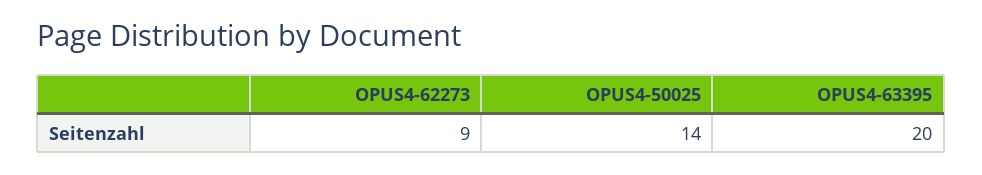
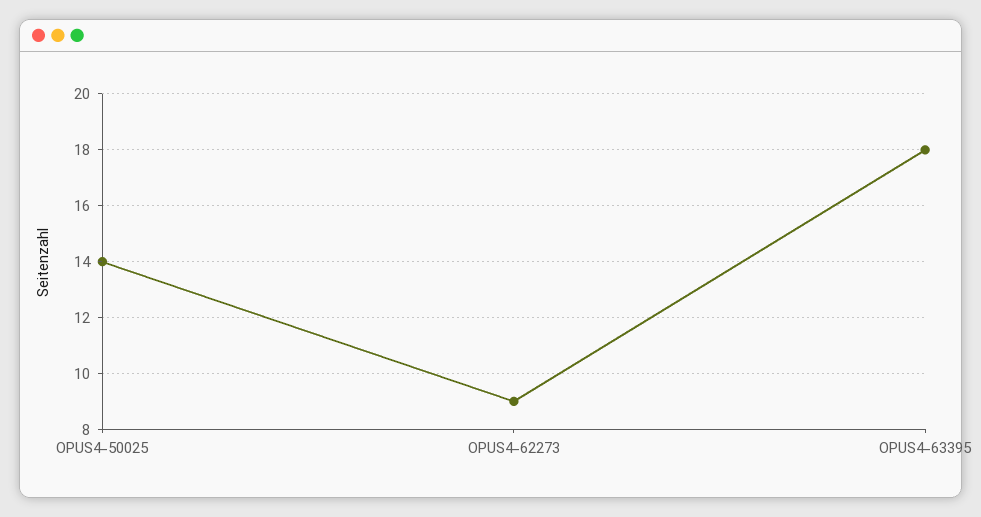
  {
    "OPUS4-62273": 9,
    "OPUS4-50025": 14,
-   "OPUS4-63395": 20
+   "OPUS4-63395": 18
  }

